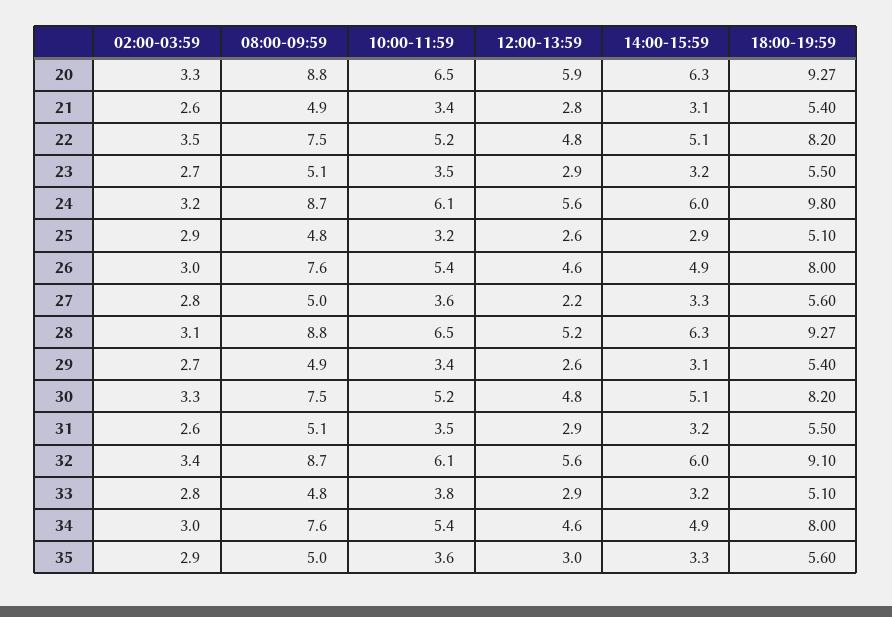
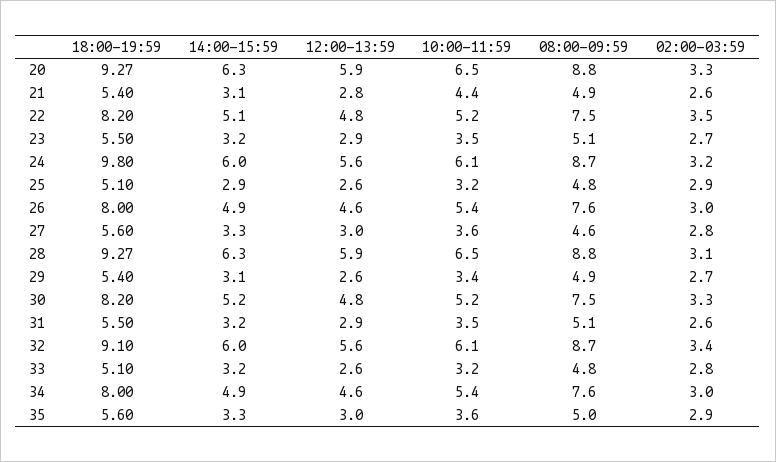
  {
    "02:00-03:59": {
      "20": 3.3,
      "21": 2.6,
      "22": 3.5,
      "23": 2.7,
      "24": 3.2,
      "25": 2.9,
      "26": 3,
      "27": 2.8,
      "28": 3.1,
      "29": 2.7,
      "30": 3.3,
      "31": 2.6,
      "32": 3.4,
      "33": 2.8,
      "34": 3,
      "35": 2.9
    },
    "08:00-09:59": {
      "20": 8.8,
      "21": 4.9,
      "22": 7.5,
      "23": 5.1,
      "24": 8.7,
      "25": 4.8,
      "26": 7.6,
-     "27": 5,
+     "27": 4.6,
      "28": 8.8,
      "29": 4.9,
      "30": 7.5,
      "31": 5.1,
      "32": 8.7,
      "33": 4.8,
      "34": 7.6,
      "35": 5
    },
    "10:00-11:59": {
      "20": 6.5,
-     "21": 3.4,
+     "21": 4.4,
      "22": 5.2,
      "23": 3.5,
      "24": 6.1,
      "25": 3.2,
      "26": 5.4,
      "27": 3.6,
      "28": 6.5,
      "29": 3.4,
      "30": 5.2,
      "31": 3.5,
      "32": 6.1,
-     "33": 3.8,
+     "33": 3.2,
      "34": 5.4,
      "35": 3.6
    },
    "12:00-13:59": {
      "20": 5.9,
      "21": 2.8,
      "22": 4.8,
      "23": 2.9,
      "24": 5.6,
      "25": 2.6,
      "26": 4.6,
-     "27": 2.2,
+     "27": 3,
-     "28": 5.2,
+     "28": 5.9,
      "29": 2.6,
      "30": 4.8,
      "31": 2.9,
      "32": 5.6,
-     "33": 2.9,
+     "33": 2.6,
      "34": 4.6,
      "35": 3
    },
    "14:00-15:59": {
      "20": 6.3,
      "21": 3.1,
      "22": 5.1,
      "23": 3.2,
      "24": 6,
      "25": 2.9,
      "26": 4.9,
      "27": 3.3,
      "28": 6.3,
      "29": 3.1,
-     "30": 5.1,
+     "30": 5.2,
      "31": 3.2,
      "32": 6,
      "33": 3.2,
      "34": 4.9,
      "35": 3.3
    },
    "18:00-19:59": {
      "20": 9.27,
      "21": 5.4,
      "22": 8.2,
      "23": 5.5,
      "24": 9.8,
      "25": 5.1,
      "26": 8,
      "27": 5.6,
      "28": 9.27,
      "29": 5.4,
      "30": 8.2,
      "31": 5.5,
      "32": 9.1,
      "33": 5.1,
      "34": 8,
      "35": 5.6
    }
  }

